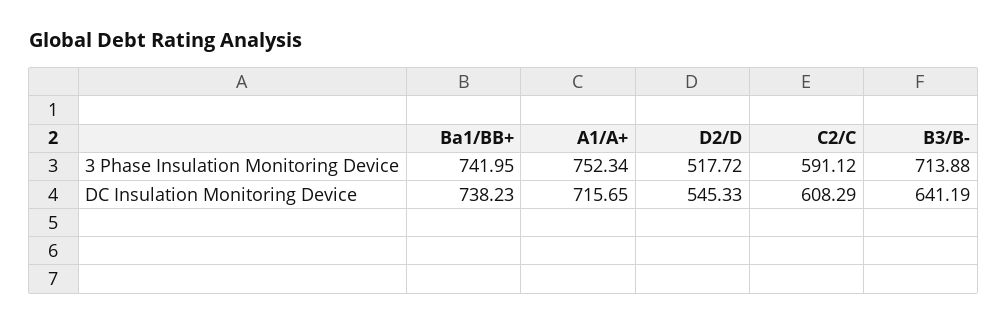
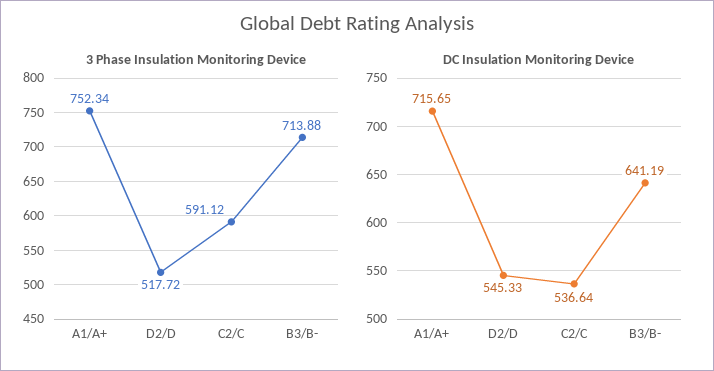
  {
    "3 Phase Insulation Monitoring Device": {
-     "Ba1/BB+": 741.95,
      "A1/A+": 752.34,
      "D2/D": 517.72,
      "C2/C": 591.12,
      "B3/B-": 713.88
    },
    "DC Insulation Monitoring Device": {
-     "Ba1/BB+": 738.23,
      "A1/A+": 715.65,
      "D2/D": 545.33,
-     "C2/C": 608.29,
+     "C2/C": 536.64,
      "B3/B-": 641.19
    }
  }

